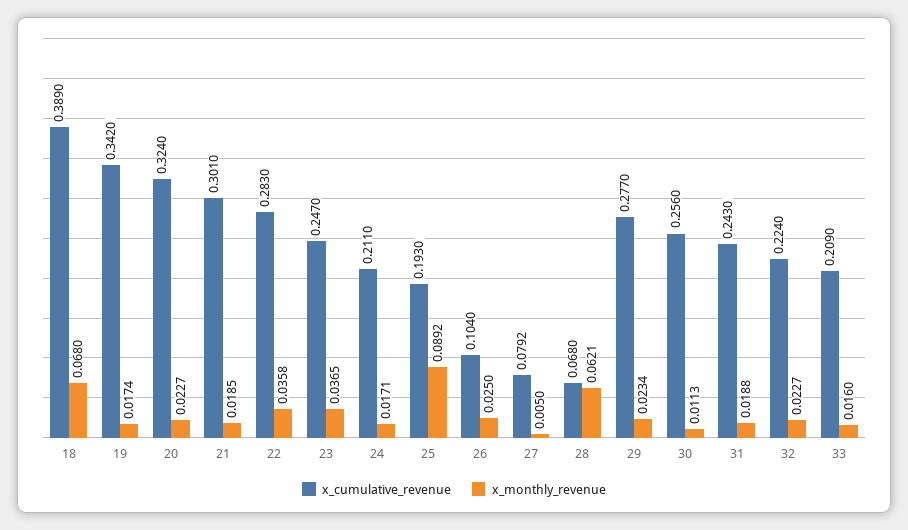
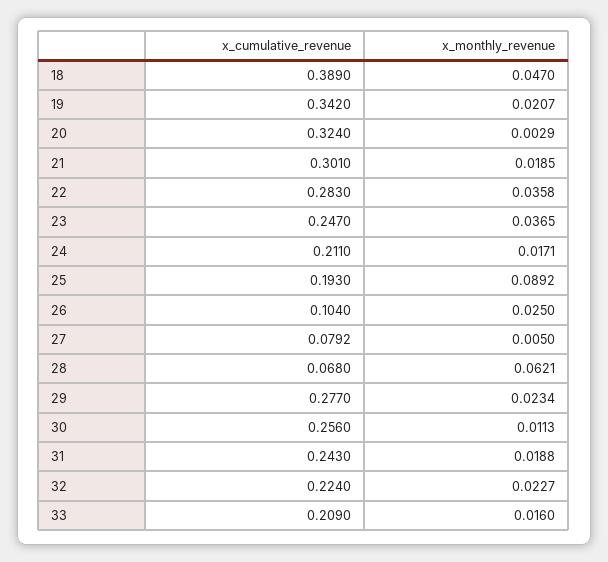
  {
    "x_cumulative_revenue": {
      "18": 0.389,
      "19": 0.342,
      "20": 0.324,
      "21": 0.301,
      "22": 0.283,
      "23": 0.247,
      "24": 0.211,
      "25": 0.193,
      "26": 0.104,
      "27": 0.0792,
      "28": 0.068,
      "29": 0.277,
      "30": 0.256,
      "31": 0.243,
      "32": 0.224,
      "33": 0.209
    },
    "x_monthly_revenue": {
-     "18": 0.068,
+     "18": 0.047,
-     "19": 0.0174,
+     "19": 0.0207,
-     "20": 0.0227,
+     "20": 0.0029,
      "21": 0.0185,
      "22": 0.0358,
      "23": 0.0365,
      "24": 0.0171,
      "25": 0.0892,
      "26": 0.025,
      "27": 0.005,
      "28": 0.0621,
      "29": 0.0234,
      "30": 0.0113,
      "31": 0.0188,
      "32": 0.0227,
      "33": 0.016
    }
  }

